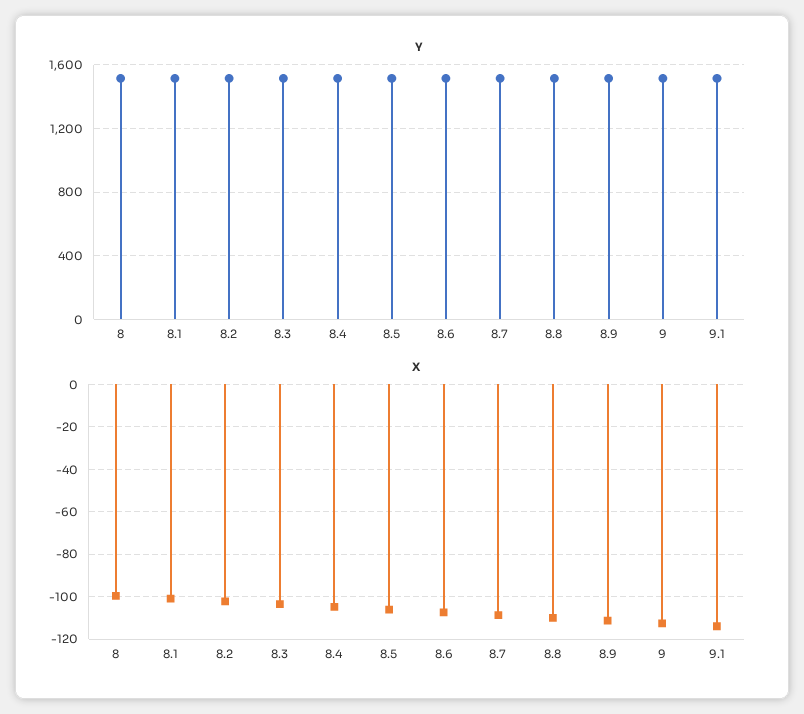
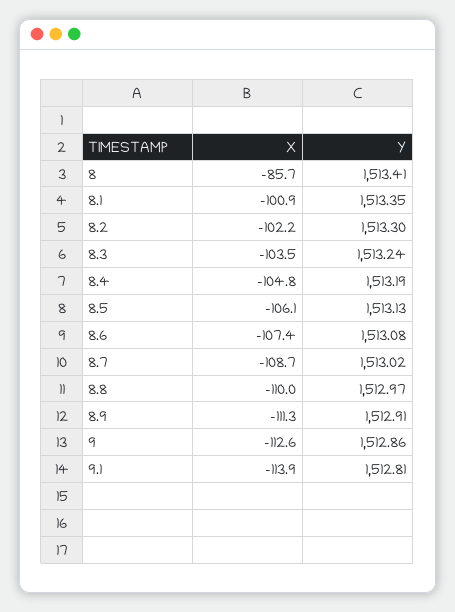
  {
    "Y": {
      "8": 1513.41,
      "8.1": 1513.35,
      "8.2": 1513.3,
      "8.3": 1513.24,
      "8.4": 1513.19,
      "8.5": 1513.13,
      "8.6": 1513.08,
      "8.7": 1513.02,
      "8.8": 1512.97,
      "8.9": 1512.91,
      "9": 1512.86,
      "9.1": 1512.81
    },
    "X": {
-     "8": -100,
+     "8": -85.7,
      "8.1": -100.9,
      "8.2": -102.2,
      "8.3": -103.5,
      "8.4": -104.8,
      "8.5": -106.1,
      "8.6": -107.4,
      "8.7": -108.7,
      "8.8": -110,
      "8.9": -111.3,
      "9": -112.6,
      "9.1": -113.9
    }
  }

